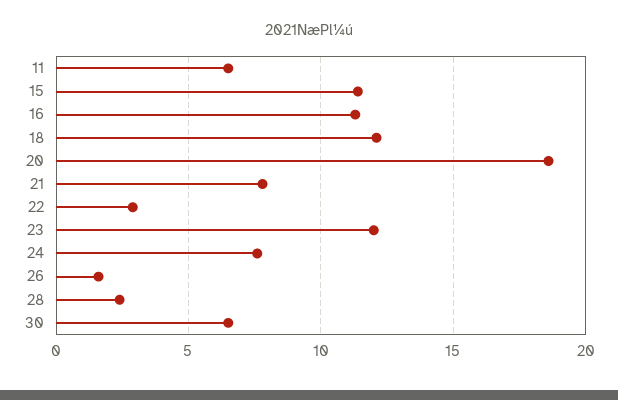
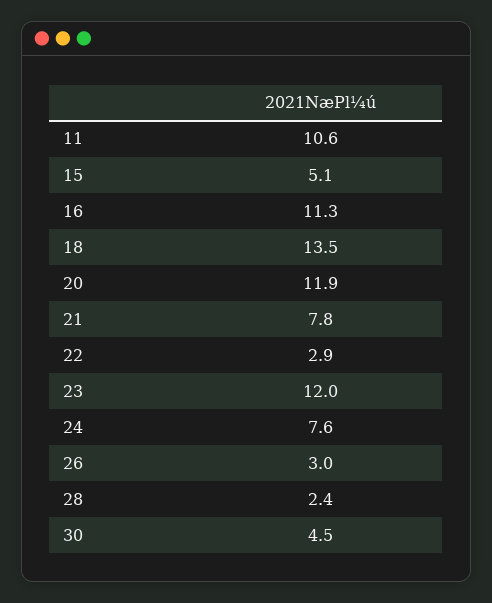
  {
-   "11": 6.5,
+   "11": 10.6,
-   "15": 11.5,
+   "15": 5.1,
    "16": 11.3,
-   "18": 12,
+   "18": 13.5,
-   "20": 18.5,
+   "20": 11.9,
    "21": 7.8,
    "22": 2.9,
    "23": 12,
    "24": 7.6,
-   "26": 1.5,
+   "26": 3,
    "28": 2.4,
-   "30": 6.5
+   "30": 4.5
  }

